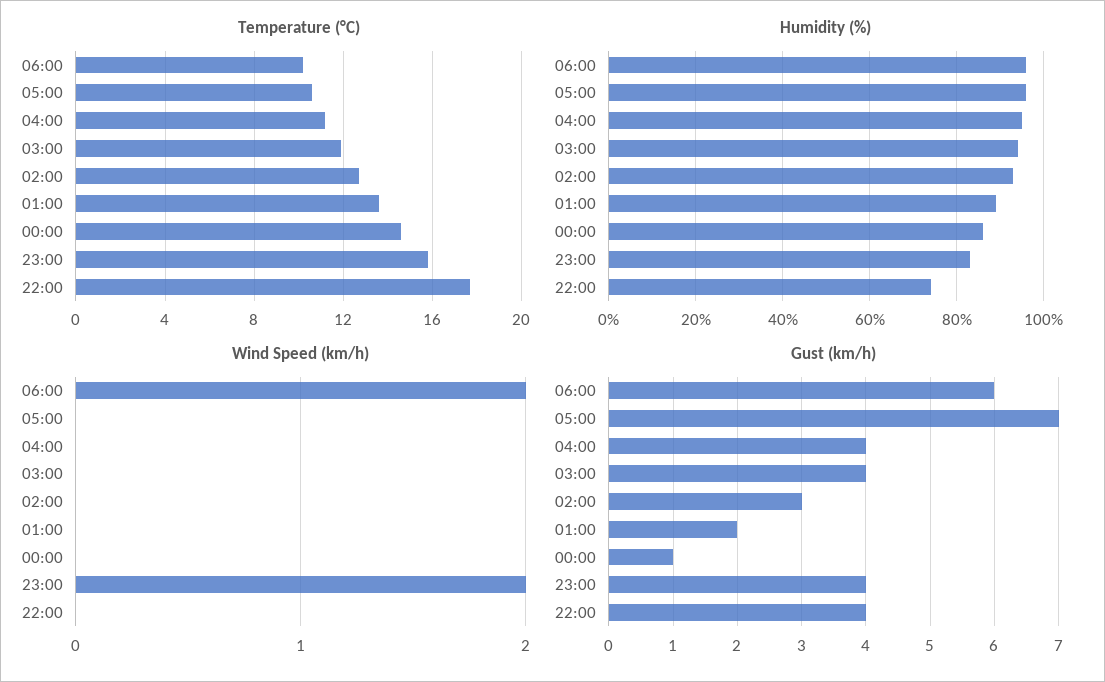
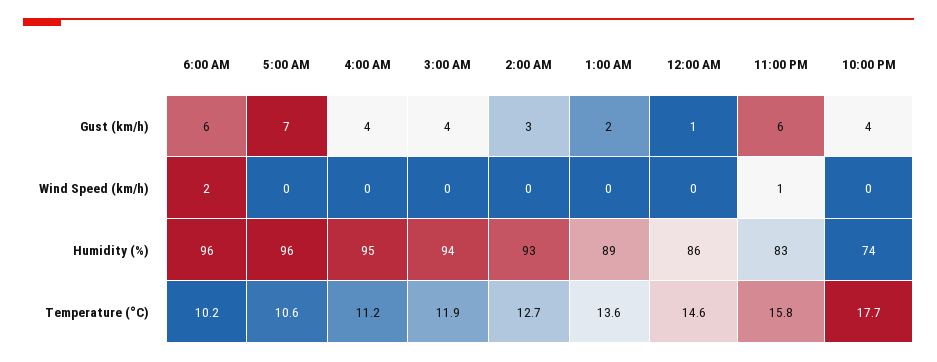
  {
    "Temperature (°C)": {
      "06:00": 10.2,
      "05:00": 10.6,
      "04:00": 11.2,
      "03:00": 11.9,
      "02:00": 12.7,
      "01:00": 13.6,
      "00:00": 14.6,
      "23:00": 15.8,
      "22:00": 17.7
    },
    "Humidity (%)": {
      "06:00": 96,
      "05:00": 96,
      "04:00": 95,
      "03:00": 94,
      "02:00": 93,
      "01:00": 89,
      "00:00": 86,
      "23:00": 83,
      "22:00": 74
    },
    "Wind Speed (km/h)": {
      "06:00": 2,
      "05:00": 0,
      "04:00": 0,
      "03:00": 0,
      "02:00": 0,
      "01:00": 0,
      "00:00": 0,
-     "23:00": 2,
+     "23:00": 1,
      "22:00": 0
    },
    "Gust (km/h)": {
      "06:00": 6,
      "05:00": 7,
      "04:00": 4,
      "03:00": 4,
      "02:00": 3,
      "01:00": 2,
      "00:00": 1,
-     "23:00": 4,
+     "23:00": 6,
      "22:00": 4
    }
  }

